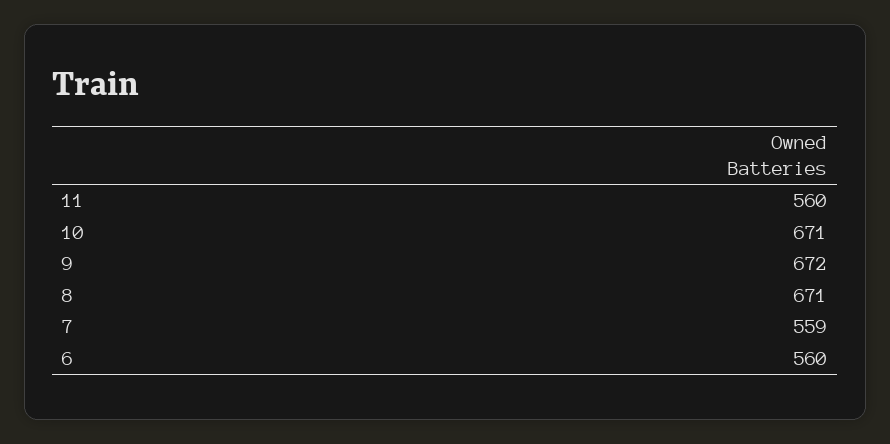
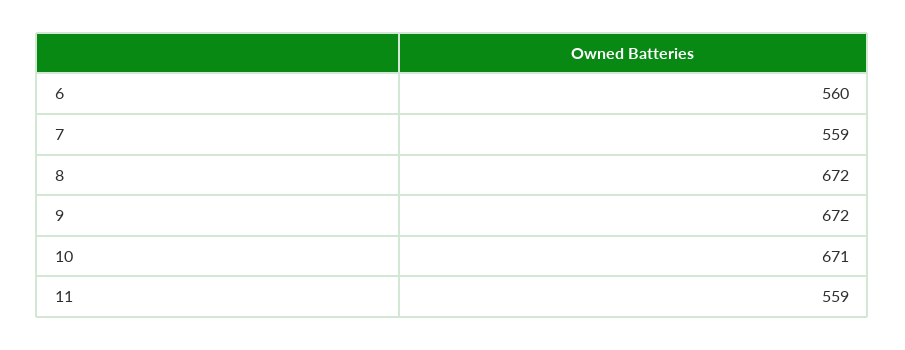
  {
-   "11": 560,
+   "11": 559,
    "10": 671,
    "9": 672,
-   "8": 671,
+   "8": 672,
    "7": 559,
    "6": 560
  }

